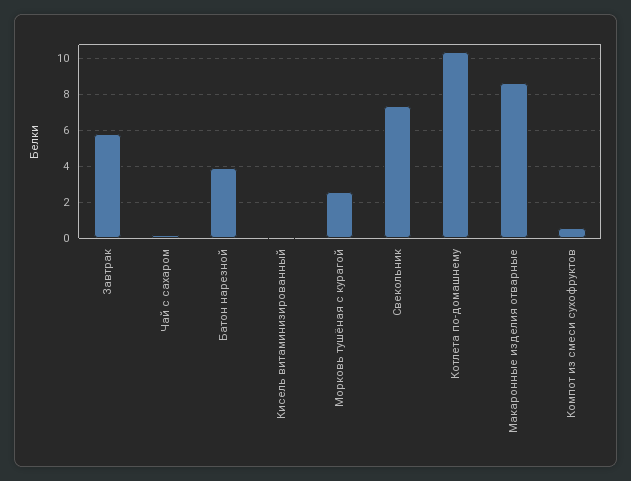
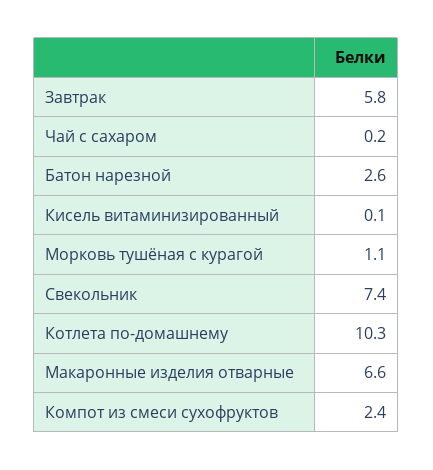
  {
    "Завтрак": 5.8,
    "Чай с сахаром": 0.2,
-   "Батон нарезной": 4,
+   "Батон нарезной": 2.6,
    "Кисель витаминизированный": 0.1,
-   "Морковь тушёная с курагой": 2.5,
+   "Морковь тушёная с курагой": 1.1,
    "Свекольник": 7.4,
    "Котлета по-домашнему": 10.3,
-   "Макаронные изделия отварные": 8.5,
+   "Макаронные изделия отварные": 6.6,
-   "Компот из смеси сухофруктов": 0.5
+   "Компот из смеси сухофруктов": 2.4
  }

